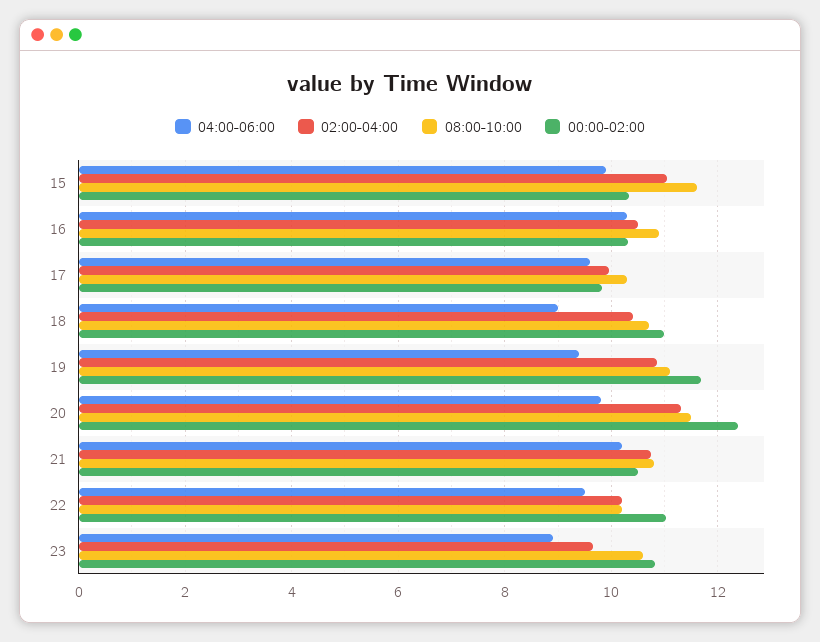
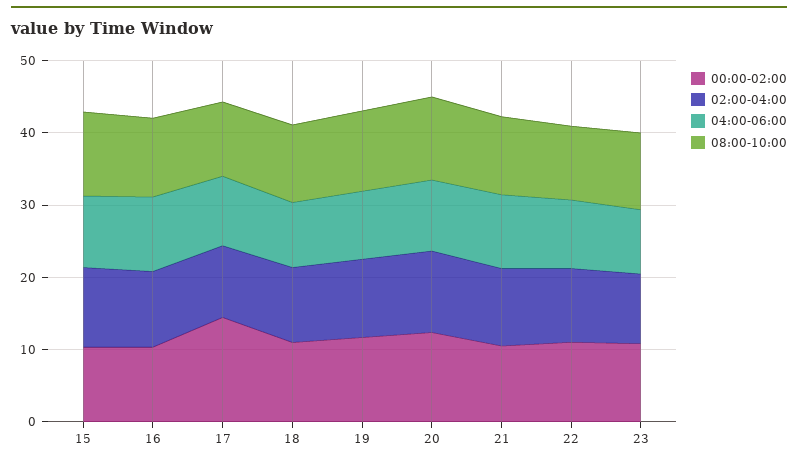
  {
    "04:00-06:00": {
      "15": 10,
      "16": 10.4,
      "17": 9.6,
      "18": 9,
      "19": 9.4,
      "20": 9.8,
      "21": 10.2,
      "22": 9.6,
      "23": 9
    },
    "02:00-04:00": {
      "15": 11,
      "16": 10.6,
      "17": 10,
      "18": 10.4,
      "19": 10.8,
      "20": 11.4,
      "21": 10.8,
      "22": 10.2,
      "23": 9.6
    },
    "08:00-10:00": {
      "15": 11.6,
      "16": 11,
      "17": 10.4,
      "18": 10.8,
      "19": 11.2,
      "20": 11.6,
      "21": 10.8,
      "22": 10.2,
      "23": 10.6
    },
    "00:00-02:00": {
      "15": 10.4,
      "16": 10.4,
-     "17": 9.8,
+     "17": 14,
      "18": 11,
      "19": 11.6,
      "20": 12.4,
      "21": 10.6,
      "22": 11,
      "23": 10.8
    }
  }

